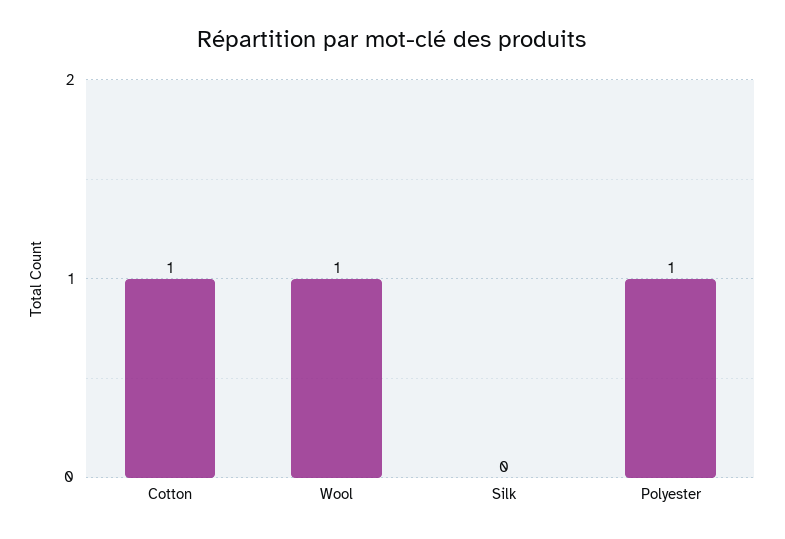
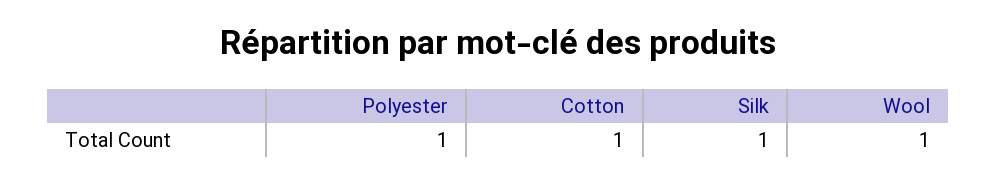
  {
    "Cotton": 1,
    "Wool": 1,
-   "Silk": 0,
+   "Silk": 1,
    "Polyester": 1
  }

